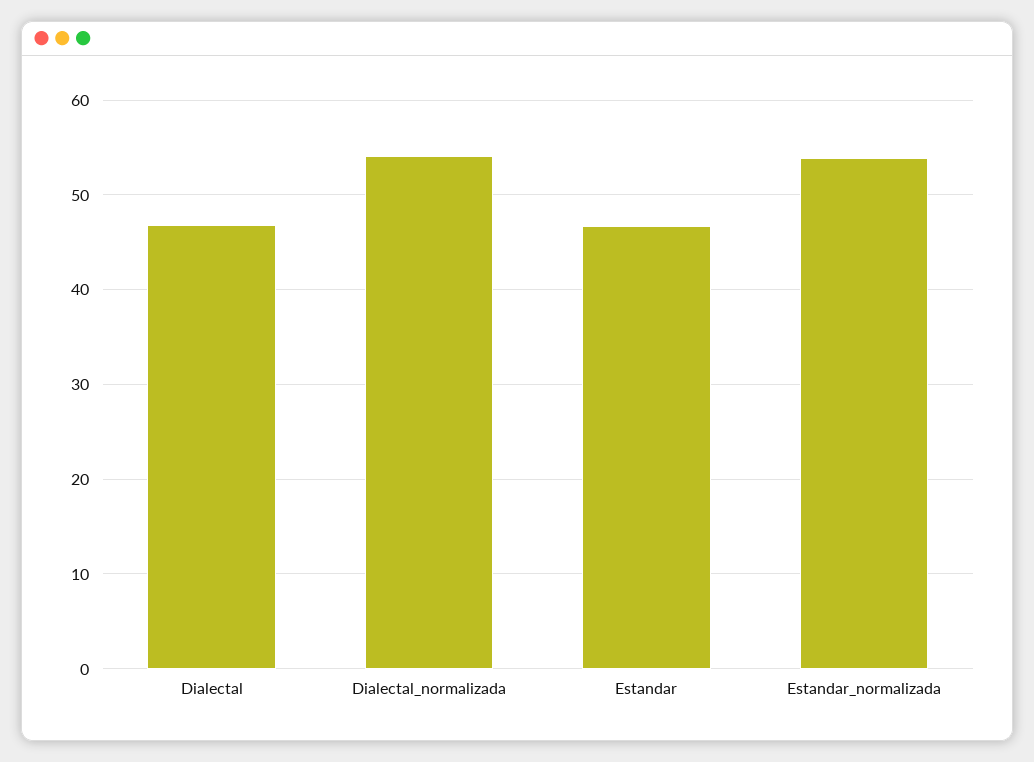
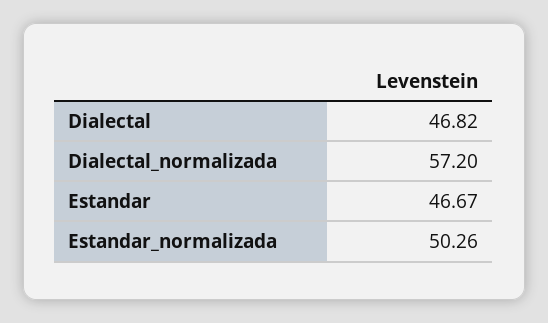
  {
    "Dialectal": 46.82,
-   "Dialectal_normalizada": 54,
+   "Dialectal_normalizada": 57.2,
    "Estandar": 46.67,
-   "Estandar_normalizada": 54
+   "Estandar_normalizada": 50.26
  }

